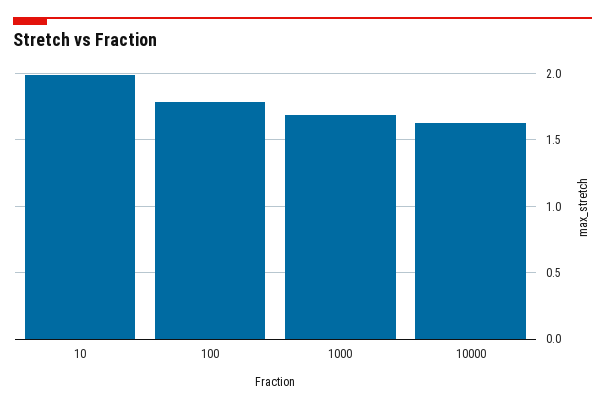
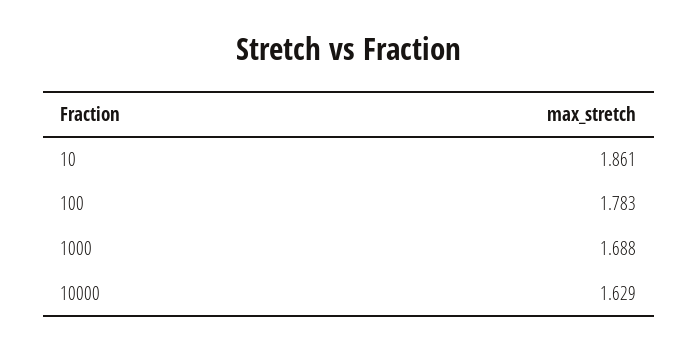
  {
-   "10": 2,
+   "10": 1.861,
    "100": 1.783,
    "1000": 1.688,
    "10000": 1.629
  }

